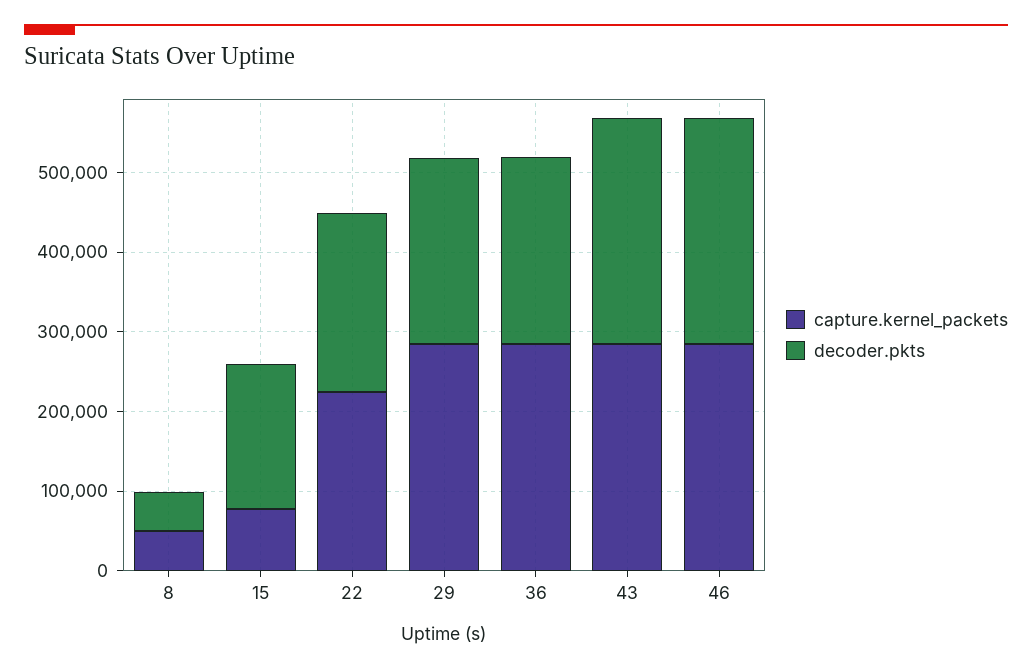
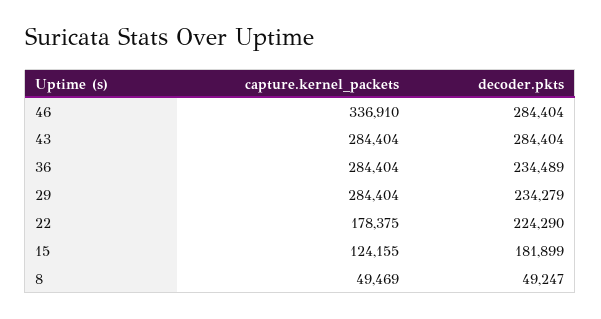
  {
    "capture.kernel_packets": {
      "8": 49469,
-     "15": 80000,
+     "15": 124155,
-     "22": 220000,
+     "22": 178375,
      "29": 284404,
      "36": 284404,
      "43": 284404,
-     "46": 280000
+     "46": 336910
    },
    "decoder.pkts": {
      "8": 49247,
      "15": 181899,
      "22": 224290,
      "29": 234279,
      "36": 234489,
      "43": 284404,
      "46": 284404
    }
  }

